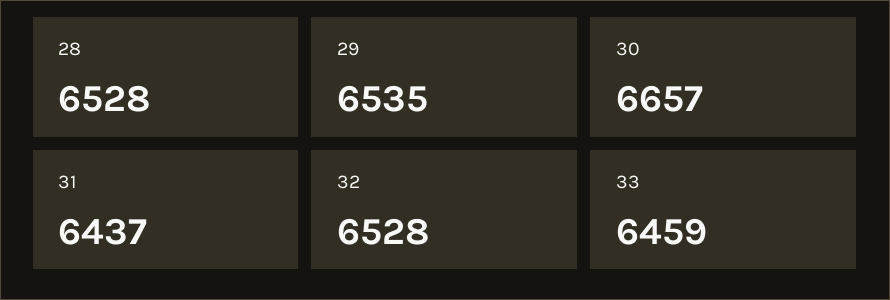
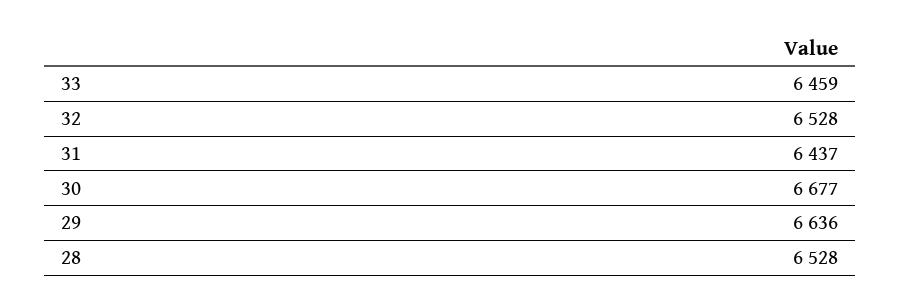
  {
    "28": 6528,
-   "29": 6535,
+   "29": 6636,
-   "30": 6657,
+   "30": 6677,
    "31": 6437,
    "32": 6528,
    "33": 6459
  }

